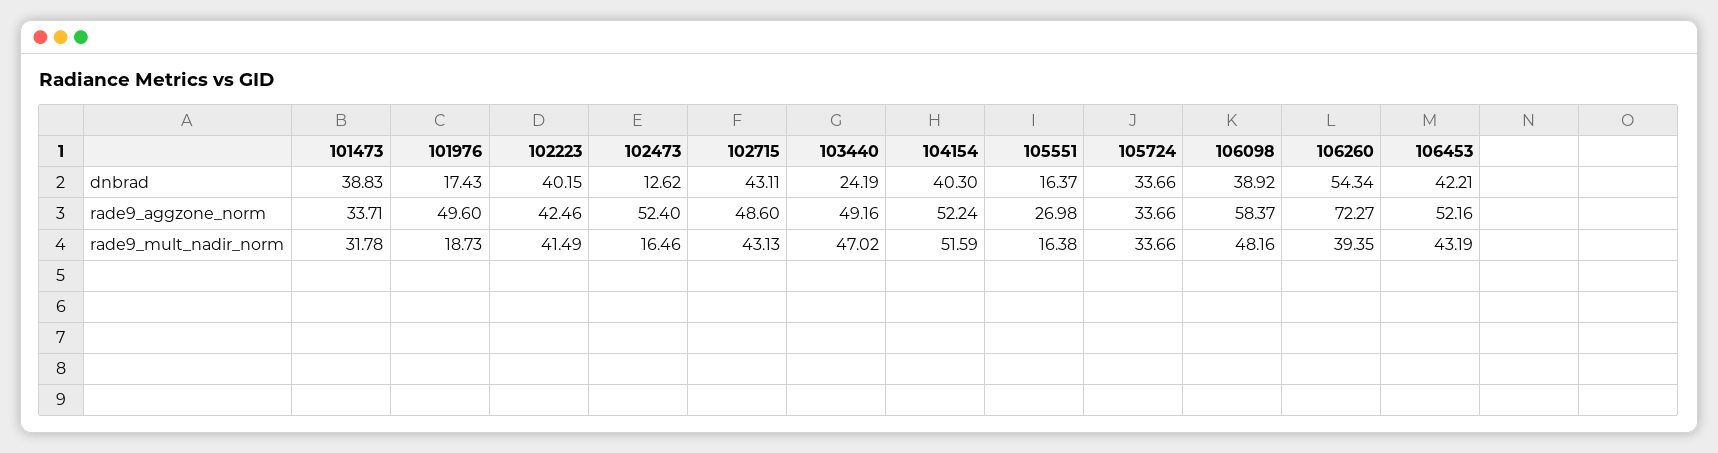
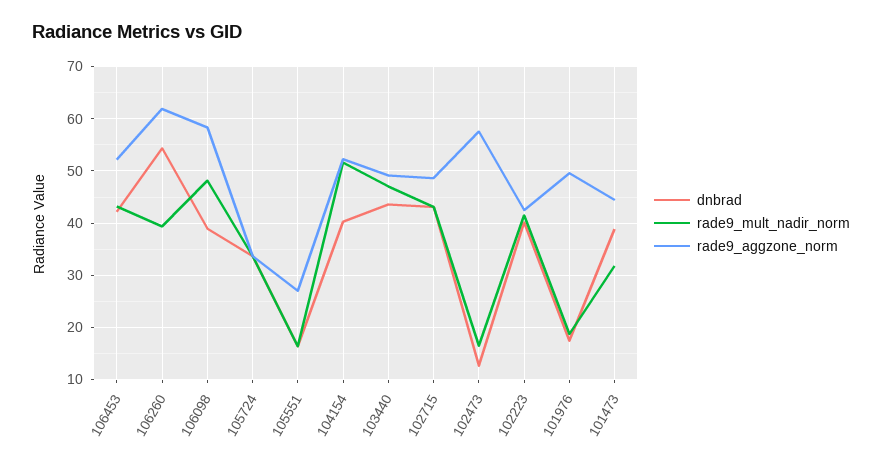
  {
    "dnbrad": {
      "101473": 38.83,
      "101976": 17.43,
      "102223": 40.15,
      "102473": 12.62,
      "102715": 43.11,
-     "103440": 24.19,
+     "103440": 44,
      "104154": 40.3,
      "105551": 16.37,
      "105724": 33.66,
      "106098": 38.92,
      "106260": 54.34,
      "106453": 42.21
    },
    "rade9_aggzone_norm": {
-     "101473": 33.71,
+     "101473": 44,
      "101976": 49.6,
      "102223": 42.46,
-     "102473": 52.4,
+     "102473": 58,
      "102715": 48.6,
      "103440": 49.16,
      "104154": 52.24,
      "105551": 26.98,
      "105724": 33.66,
      "106098": 58.37,
-     "106260": 72.27,
+     "106260": 62,
      "106453": 52.16
    },
    "rade9_mult_nadir_norm": {
      "101473": 31.78,
      "101976": 18.73,
      "102223": 41.49,
      "102473": 16.46,
      "102715": 43.13,
      "103440": 47.02,
      "104154": 51.59,
      "105551": 16.38,
      "105724": 33.66,
      "106098": 48.16,
      "106260": 39.35,
      "106453": 43.19
    }
  }

